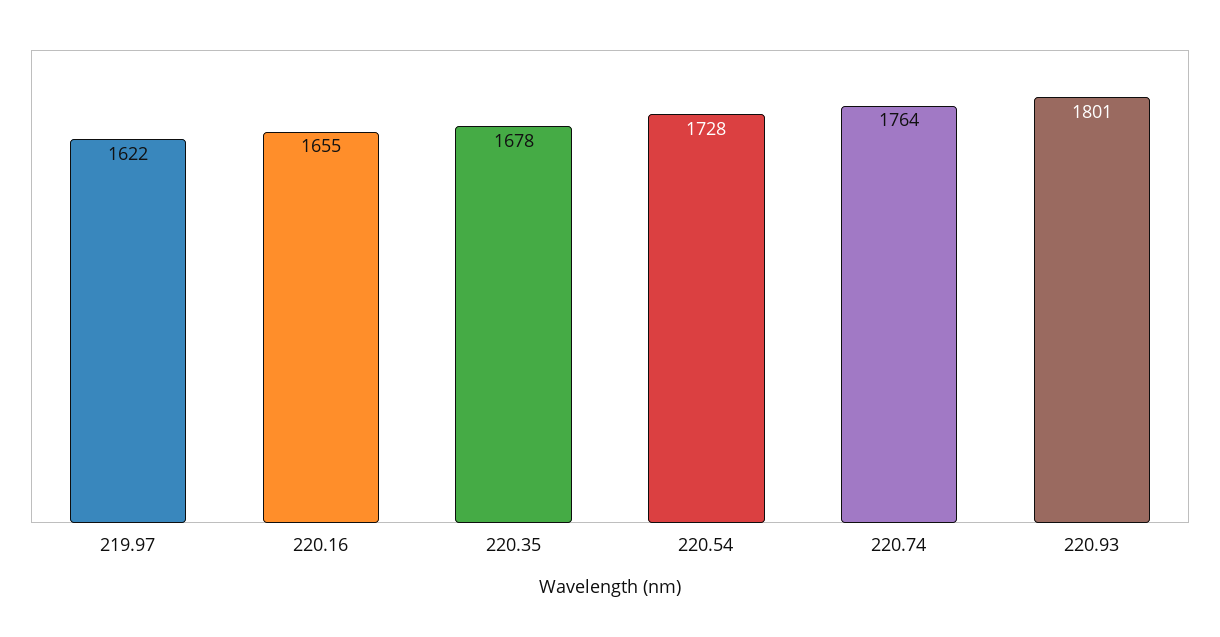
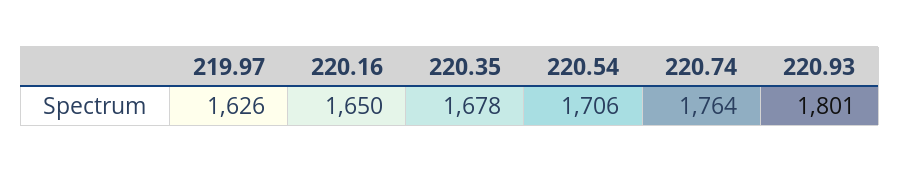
  {
-   "219.97": 1622,
+   "219.97": 1626,
-   "220.16": 1655,
+   "220.16": 1650,
    "220.35": 1678,
-   "220.54": 1728,
+   "220.54": 1706,
    "220.74": 1764,
    "220.93": 1801
  }

